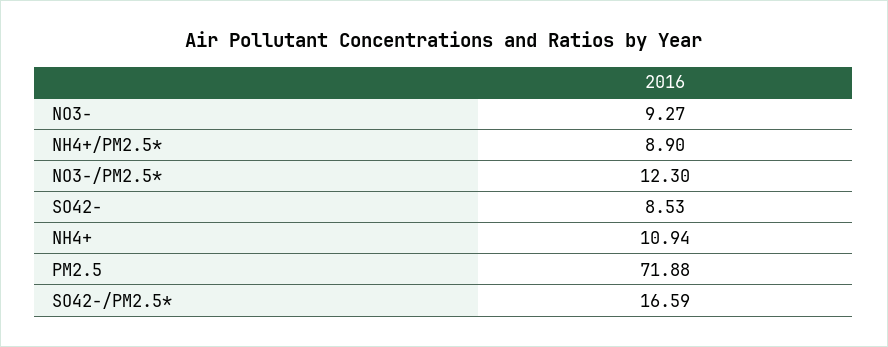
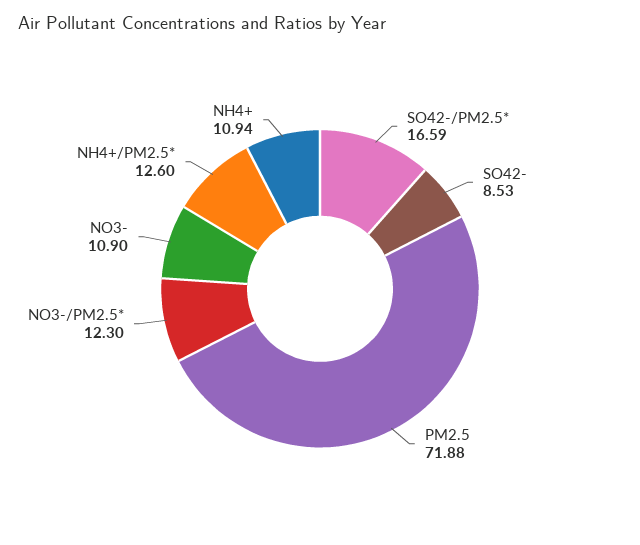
  {
-   "NO3-": 9.27,
+   "NO3-": 10.9,
-   "NH4+/PM2.5*": 8.9,
+   "NH4+/PM2.5*": 12.6,
    "NO3-/PM2.5*": 12.3,
    "SO42-": 8.53,
    "NH4+": 10.94,
    "PM2.5": 71.88,
    "SO42-/PM2.5*": 16.59
  }

